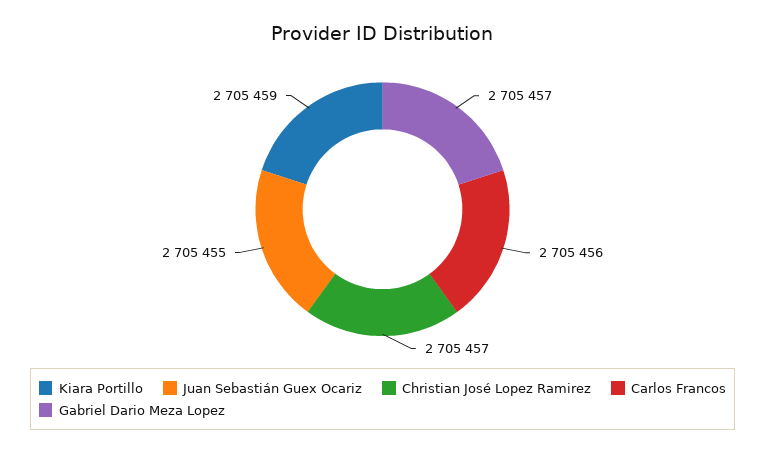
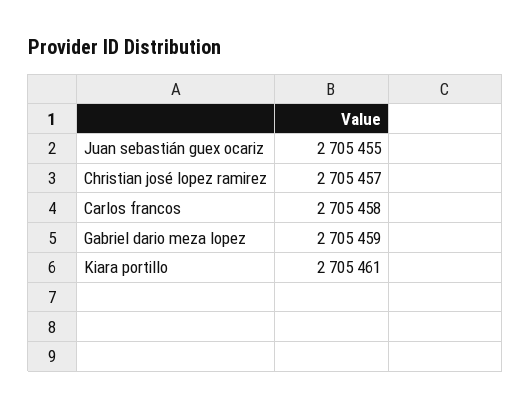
  {
-   "Kiara Portillo": 2705459,
+   "Kiara Portillo": 2705461,
    "Juan Sebastián Guex Ocariz": 2705455,
    "Christian José Lopez Ramirez": 2705457,
-   "Carlos Francos": 2705456,
+   "Carlos Francos": 2705458,
-   "Gabriel Dario Meza Lopez": 2705457
+   "Gabriel Dario Meza Lopez": 2705459
  }

